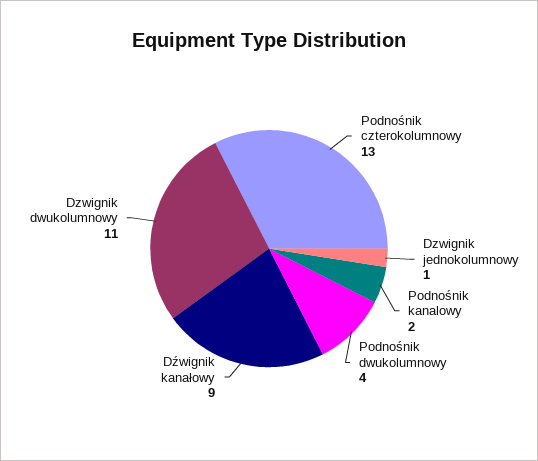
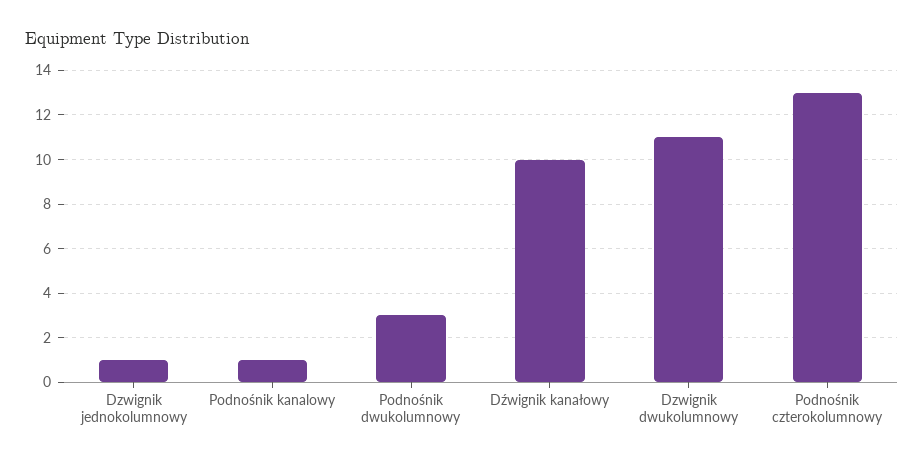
  {
    "Podnośnik czterokolumnowy": 13,
    "Dzwignik jednokolumnowy": 1,
-   "Podnośnik kanalowy": 2,
+   "Podnośnik kanalowy": 1,
-   "Podnośnik dwukolumnowy": 4,
+   "Podnośnik dwukolumnowy": 3,
-   "Dźwignik kanałowy": 9,
+   "Dźwignik kanałowy": 10,
    "Dzwignik dwukolumnowy": 11
  }

